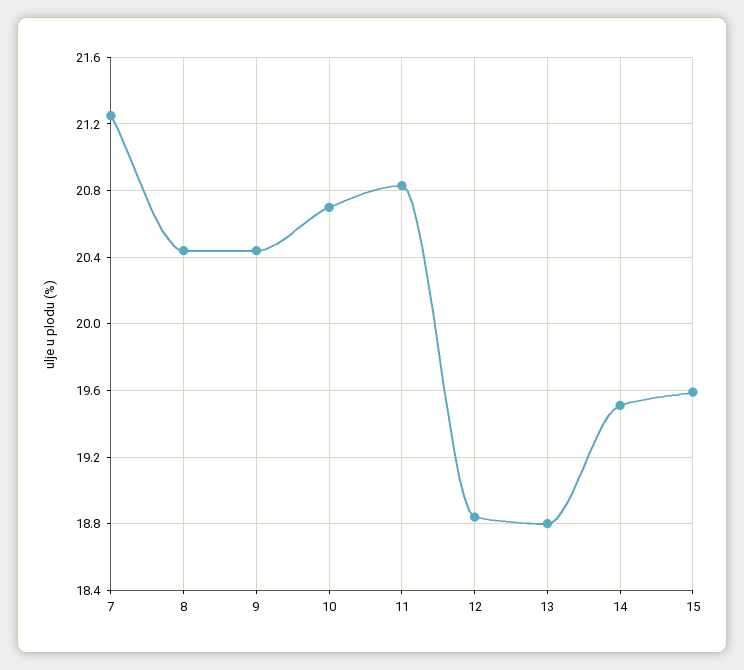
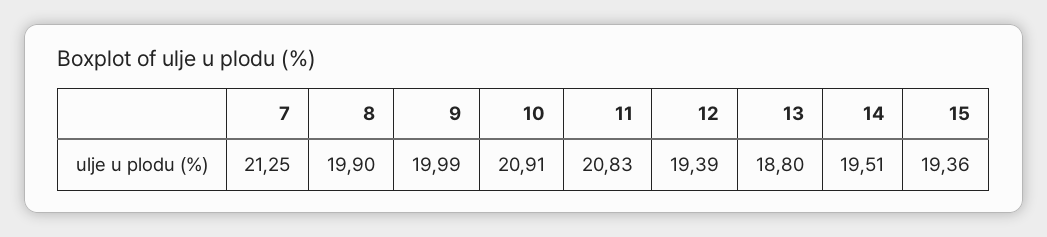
  {
    "7": 21.25,
-   "8": 20.45,
+   "8": 19.9,
-   "9": 20.45,
+   "9": 19.99,
-   "10": 20.7,
+   "10": 20.91,
    "11": 20.83,
-   "12": 18.85,
+   "12": 19.39,
    "13": 18.8,
    "14": 19.51,
-   "15": 19.6
+   "15": 19.36
  }

